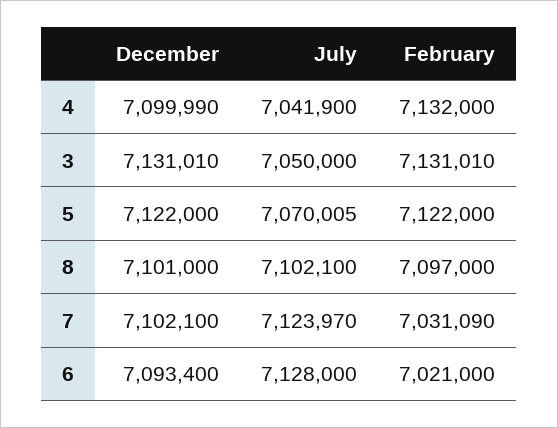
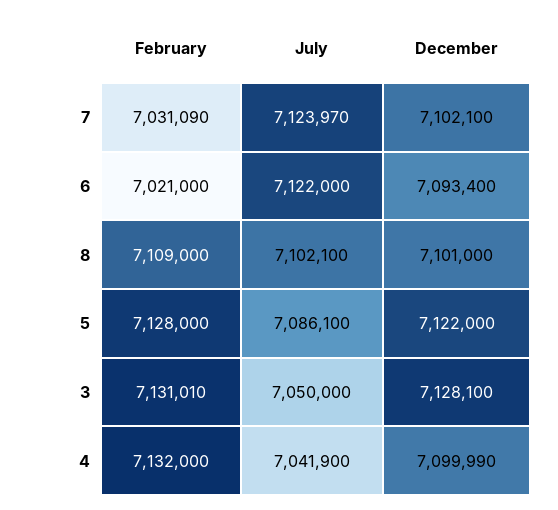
  {
    "December": {
      "4": 7099990,
-     "3": 7131010,
+     "3": 7128100,
      "5": 7122000,
      "8": 7101000,
      "7": 7102100,
      "6": 7093400
    },
    "July": {
      "4": 7041900,
      "3": 7050000,
-     "5": 7070005,
+     "5": 7086100,
      "8": 7102100,
      "7": 7123970,
-     "6": 7128000
+     "6": 7122000
    },
    "February": {
      "4": 7132000,
      "3": 7131010,
-     "5": 7122000,
+     "5": 7128000,
-     "8": 7097000,
+     "8": 7109000,
      "7": 7031090,
      "6": 7021000
    }
  }

